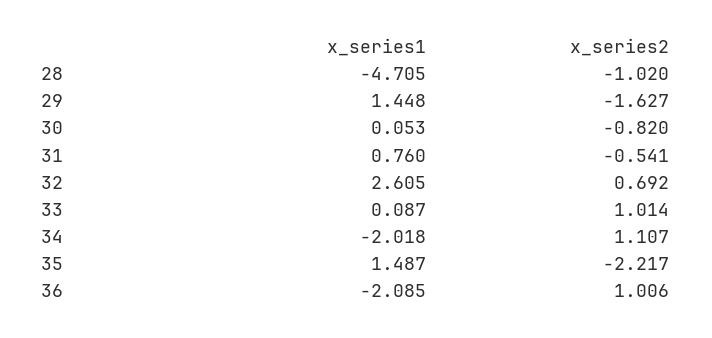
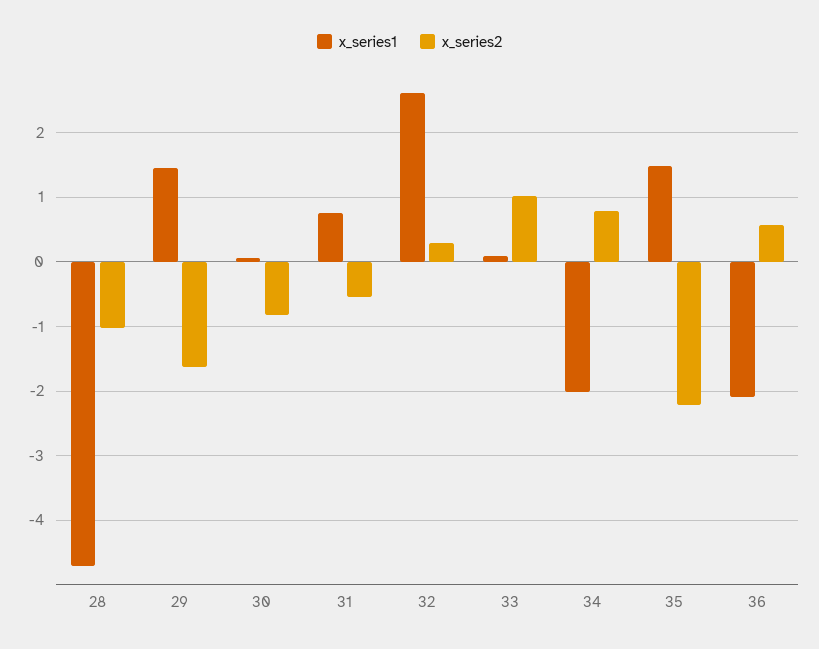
  {
    "x_series1": {
      "28": -4.705,
      "29": 1.448,
      "30": 0.053,
      "31": 0.76,
      "32": 2.605,
      "33": 0.087,
      "34": -2.018,
      "35": 1.487,
      "36": -2.085
    },
    "x_series2": {
      "28": -1.02,
      "29": -1.627,
      "30": -0.82,
      "31": -0.541,
-     "32": 0.692,
+     "32": 0.3,
      "33": 1.014,
-     "34": 1.107,
+     "34": 0.8,
      "35": -2.217,
-     "36": 1.006
+     "36": 0.6
    }
  }

